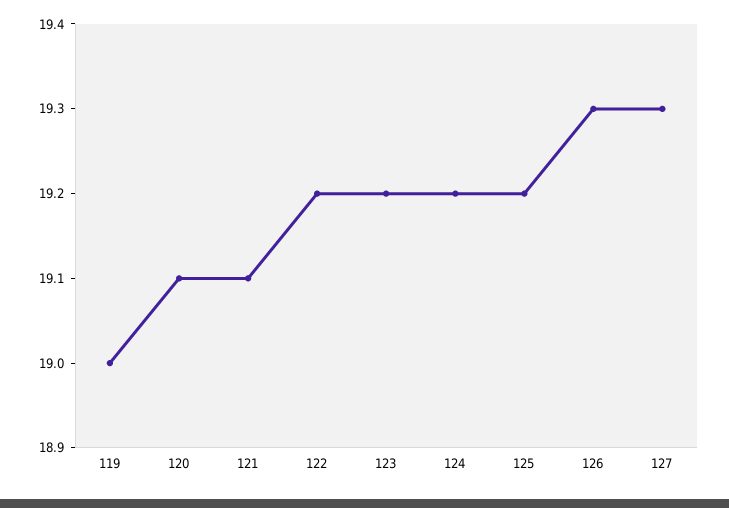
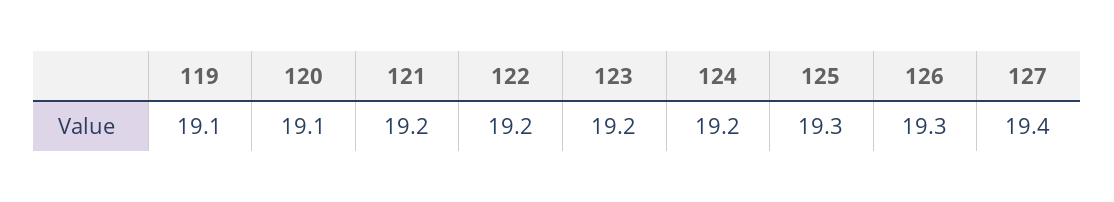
  {
-   "119": 19,
+   "119": 19.1,
    "120": 19.1,
-   "121": 19.1,
+   "121": 19.2,
    "122": 19.2,
    "123": 19.2,
    "124": 19.2,
-   "125": 19.2,
+   "125": 19.3,
    "126": 19.3,
-   "127": 19.3
+   "127": 19.4
  }

